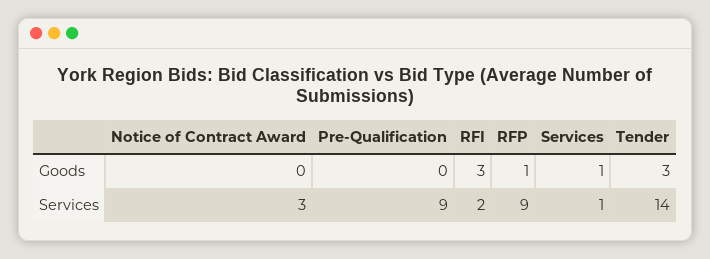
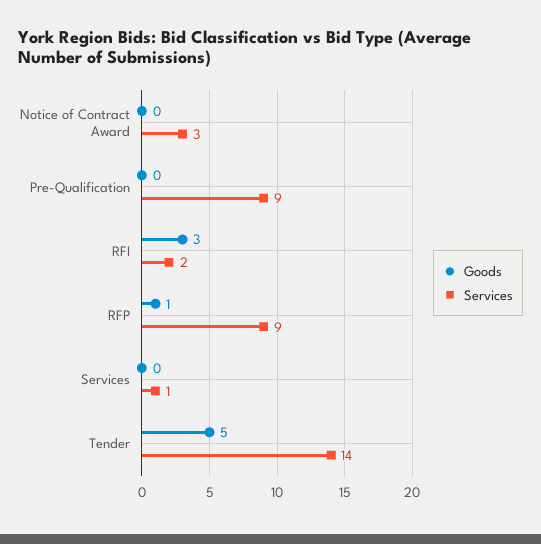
  {
    "Goods": {
      "Notice of Contract Award": 0,
      "Pre-Qualification": 0,
      "RFI": 3,
      "RFP": 1,
-     "Services": 1,
+     "Services": 0,
-     "Tender": 3
+     "Tender": 5
    },
    "Services": {
      "Notice of Contract Award": 3,
      "Pre-Qualification": 9,
      "RFI": 2,
      "RFP": 9,
      "Services": 1,
      "Tender": 14
    }
  }

